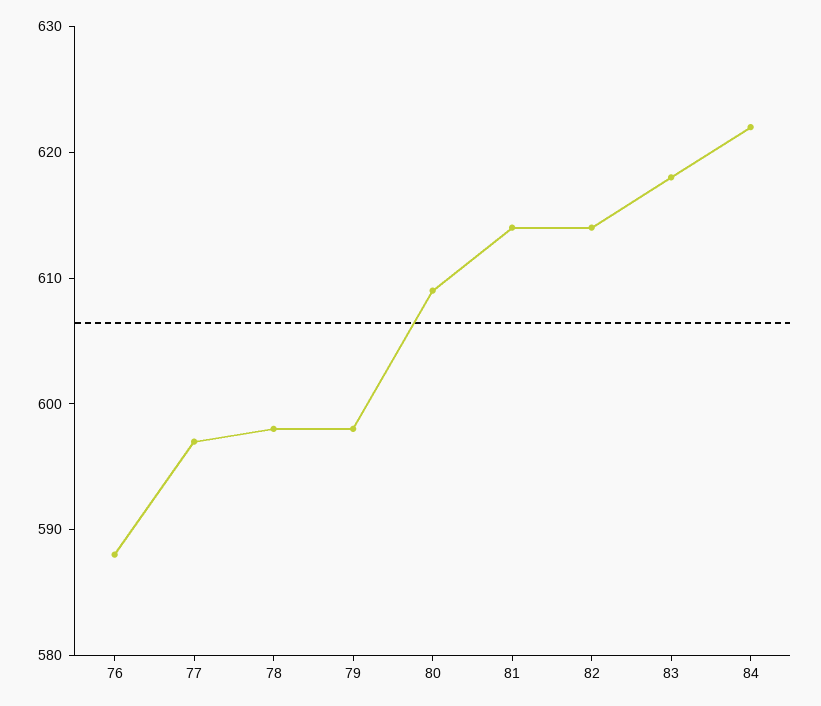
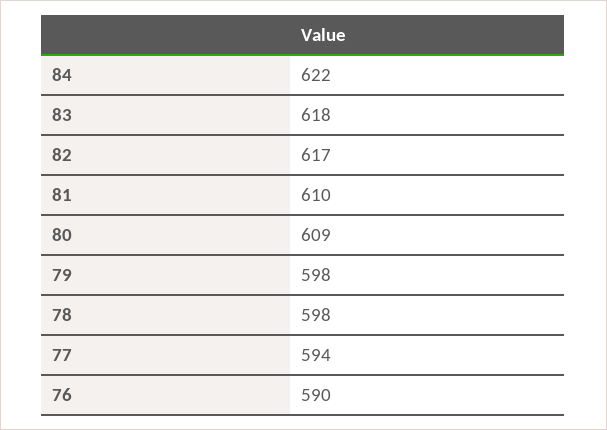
  {
-   "76": 588,
+   "76": 590,
-   "77": 597,
+   "77": 594,
    "78": 598,
    "79": 598,
    "80": 609,
-   "81": 614,
+   "81": 610,
-   "82": 614,
+   "82": 617,
    "83": 618,
    "84": 622
  }

